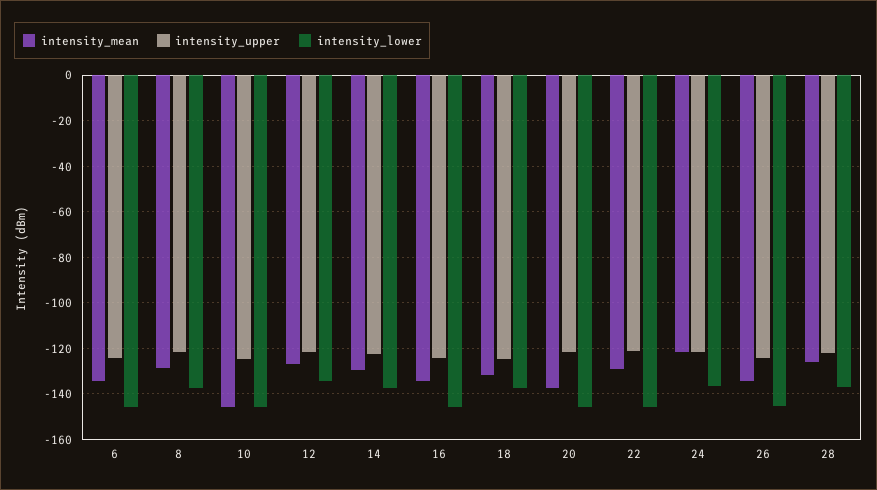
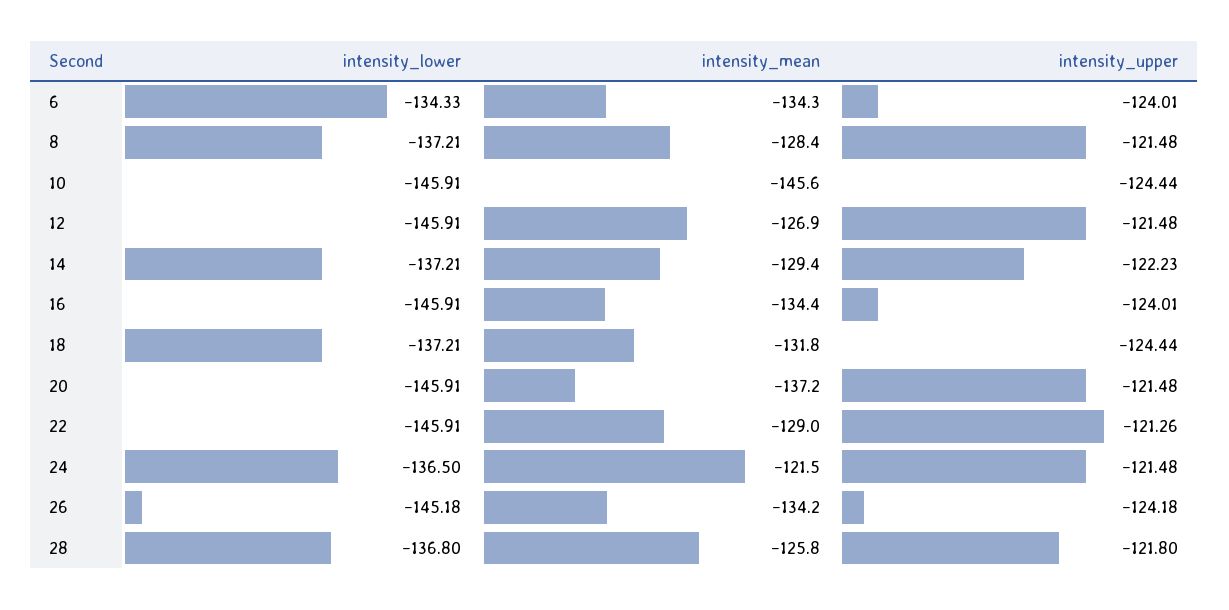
  {
    "intensity_mean": {
      "6": -134.3,
      "8": -128.4,
      "10": -145.6,
      "12": -126.9,
      "14": -129.4,
      "16": -134.4,
      "18": -131.8,
      "20": -137.2,
      "22": -129,
      "24": -121.5,
      "26": -134.2,
      "28": -125.8
    },
    "intensity_upper": {
      "6": -124.01,
      "8": -121.48,
      "10": -124.44,
      "12": -121.48,
      "14": -122.23,
      "16": -124.01,
      "18": -124.44,
      "20": -121.48,
      "22": -121.26,
      "24": -121.48,
      "26": -124.18,
      "28": -121.8
    },
    "intensity_lower": {
-     "6": -145,
+     "6": -134.33,
      "8": -137.21,
      "10": -145.91,
-     "12": -135,
+     "12": -145.91,
      "14": -137.21,
      "16": -145.91,
      "18": -137.21,
      "20": -145.91,
      "22": -145.91,
      "24": -136.5,
      "26": -145.18,
      "28": -136.8
    }
  }

